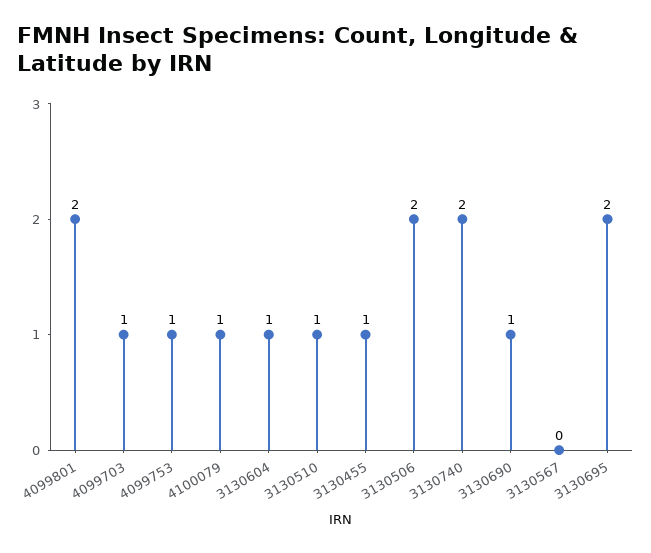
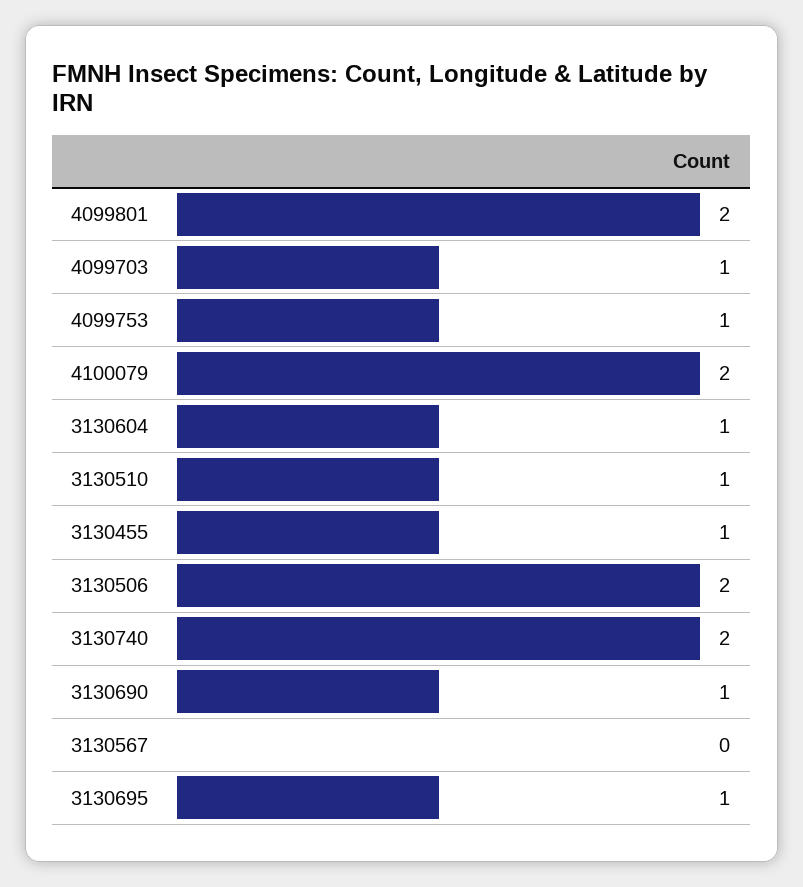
  {
    "4099801": 2,
    "4099703": 1,
    "4099753": 1,
-   "4100079": 1,
+   "4100079": 2,
    "3130604": 1,
    "3130510": 1,
    "3130455": 1,
    "3130506": 2,
    "3130740": 2,
    "3130690": 1,
    "3130567": 0,
-   "3130695": 2
+   "3130695": 1
  }

